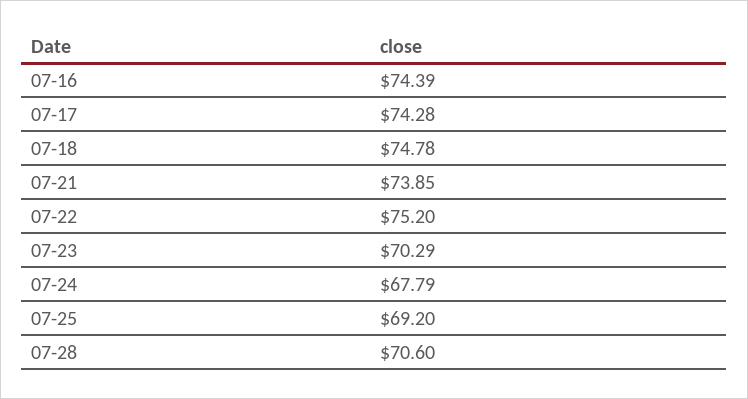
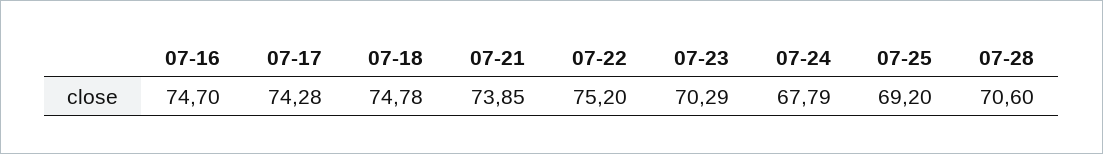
  {
-   "07-16": 74.39,
+   "07-16": 74.7,
    "07-17": 74.28,
    "07-18": 74.78,
    "07-21": 73.85,
    "07-22": 75.2,
    "07-23": 70.29,
    "07-24": 67.79,
    "07-25": 69.2,
    "07-28": 70.6
  }

